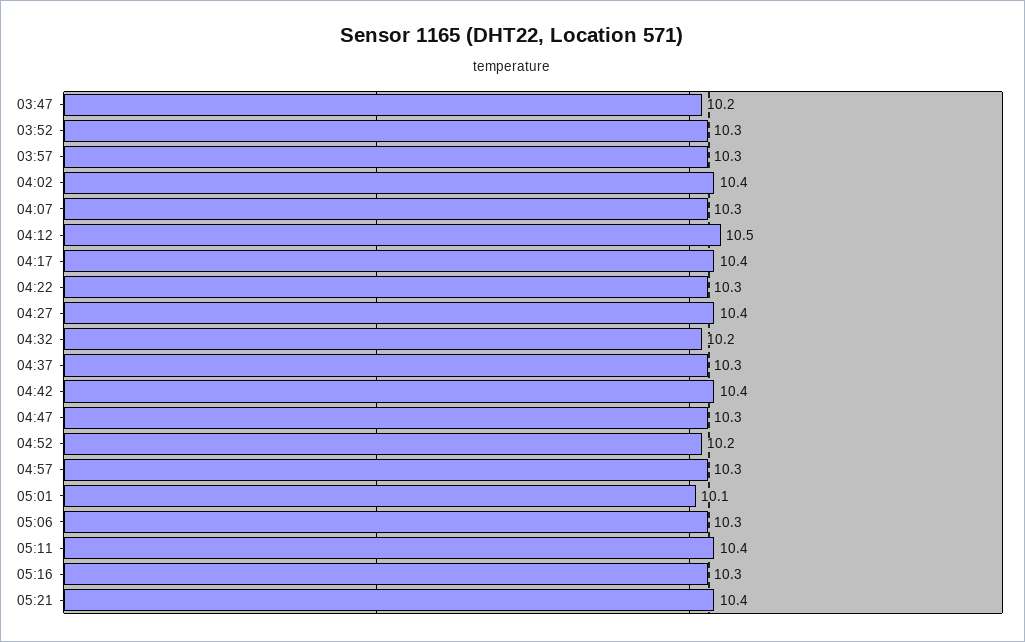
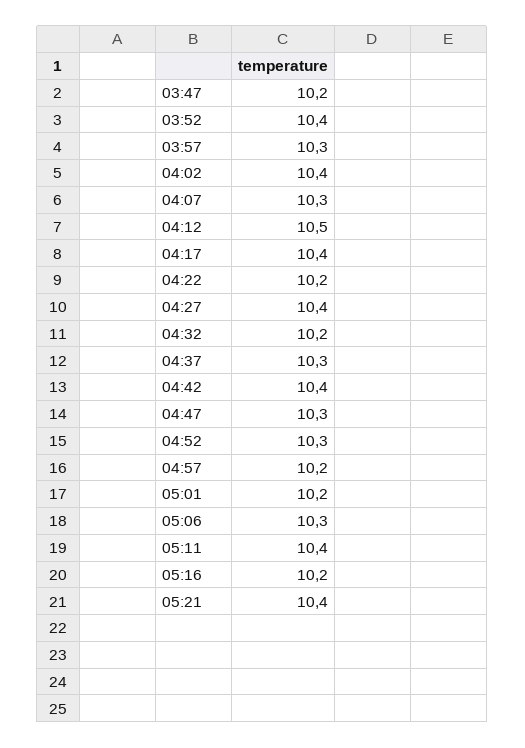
  {
    "03:47": 10.2,
-   "03:52": 10.3,
+   "03:52": 10.4,
    "03:57": 10.3,
    "04:02": 10.4,
    "04:07": 10.3,
    "04:12": 10.5,
    "04:17": 10.4,
-   "04:22": 10.3,
+   "04:22": 10.2,
    "04:27": 10.4,
    "04:32": 10.2,
    "04:37": 10.3,
    "04:42": 10.4,
    "04:47": 10.3,
-   "04:52": 10.2,
+   "04:52": 10.3,
-   "04:57": 10.3,
+   "04:57": 10.2,
-   "05:01": 10.1,
+   "05:01": 10.2,
    "05:06": 10.3,
    "05:11": 10.4,
-   "05:16": 10.3,
+   "05:16": 10.2,
    "05:21": 10.4
  }

